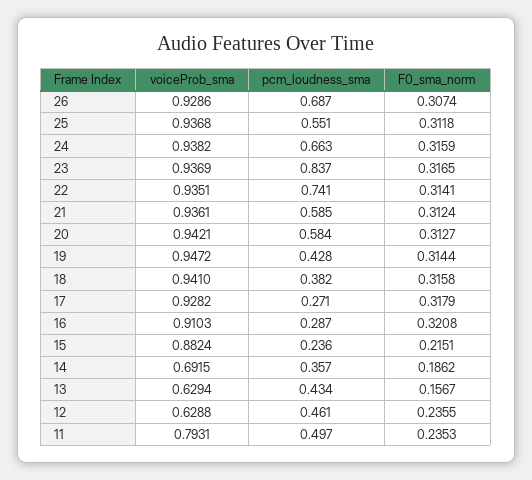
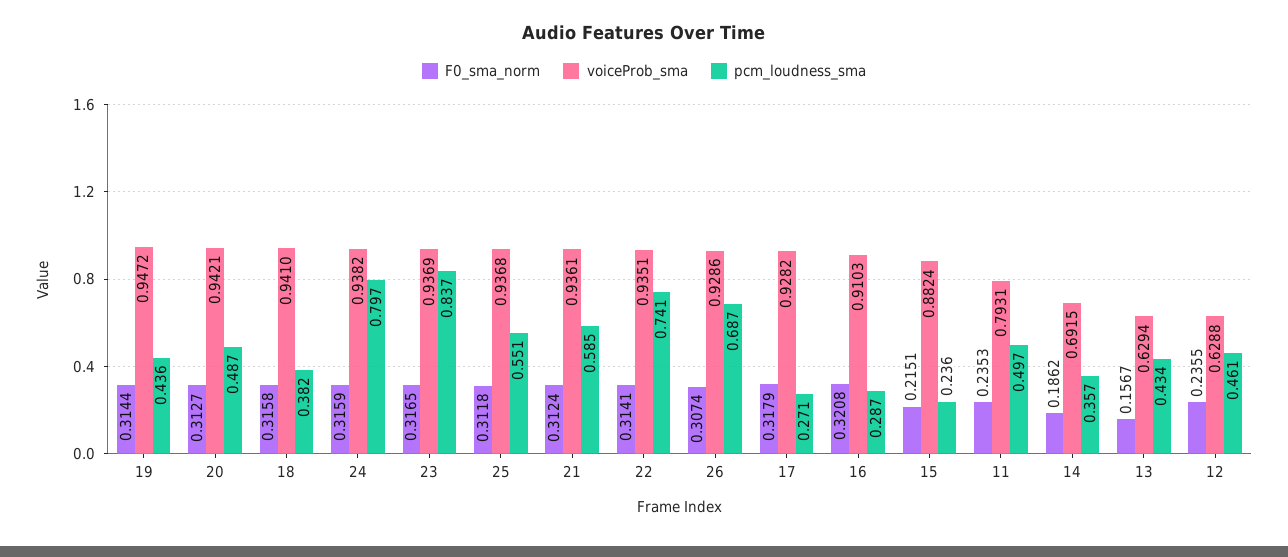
  {
    "voiceProb_sma": {
      "26": 0.9286,
      "25": 0.9368,
      "24": 0.9382,
      "23": 0.9369,
      "22": 0.9351,
      "21": 0.9361,
      "20": 0.9421,
      "19": 0.9472,
      "18": 0.941,
      "17": 0.9282,
      "16": 0.9103,
      "15": 0.8824,
      "14": 0.6915,
      "13": 0.6294,
      "12": 0.6288,
      "11": 0.7931
    },
    "pcm_loudness_sma": {
      "26": 0.687,
      "25": 0.551,
-     "24": 0.663,
+     "24": 0.797,
      "23": 0.837,
      "22": 0.741,
      "21": 0.585,
-     "20": 0.584,
+     "20": 0.487,
-     "19": 0.428,
+     "19": 0.436,
      "18": 0.382,
      "17": 0.271,
      "16": 0.287,
      "15": 0.236,
      "14": 0.357,
      "13": 0.434,
      "12": 0.461,
      "11": 0.497
    },
    "F0_sma_norm": {
      "26": 0.3074,
      "25": 0.3118,
      "24": 0.3159,
      "23": 0.3165,
      "22": 0.3141,
      "21": 0.3124,
      "20": 0.3127,
      "19": 0.3144,
      "18": 0.3158,
      "17": 0.3179,
      "16": 0.3208,
      "15": 0.2151,
      "14": 0.1862,
      "13": 0.1567,
      "12": 0.2355,
      "11": 0.2353
    }
  }

